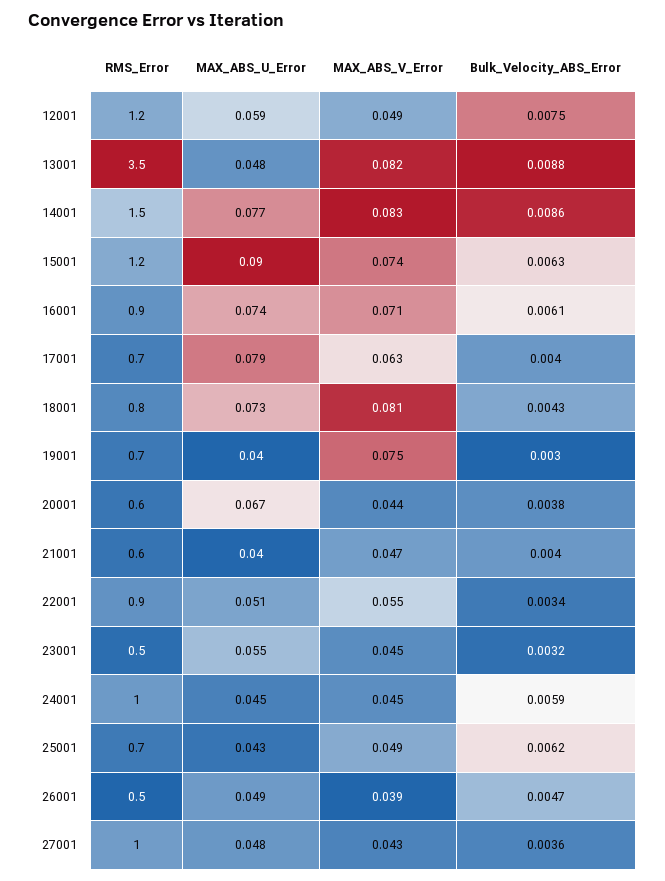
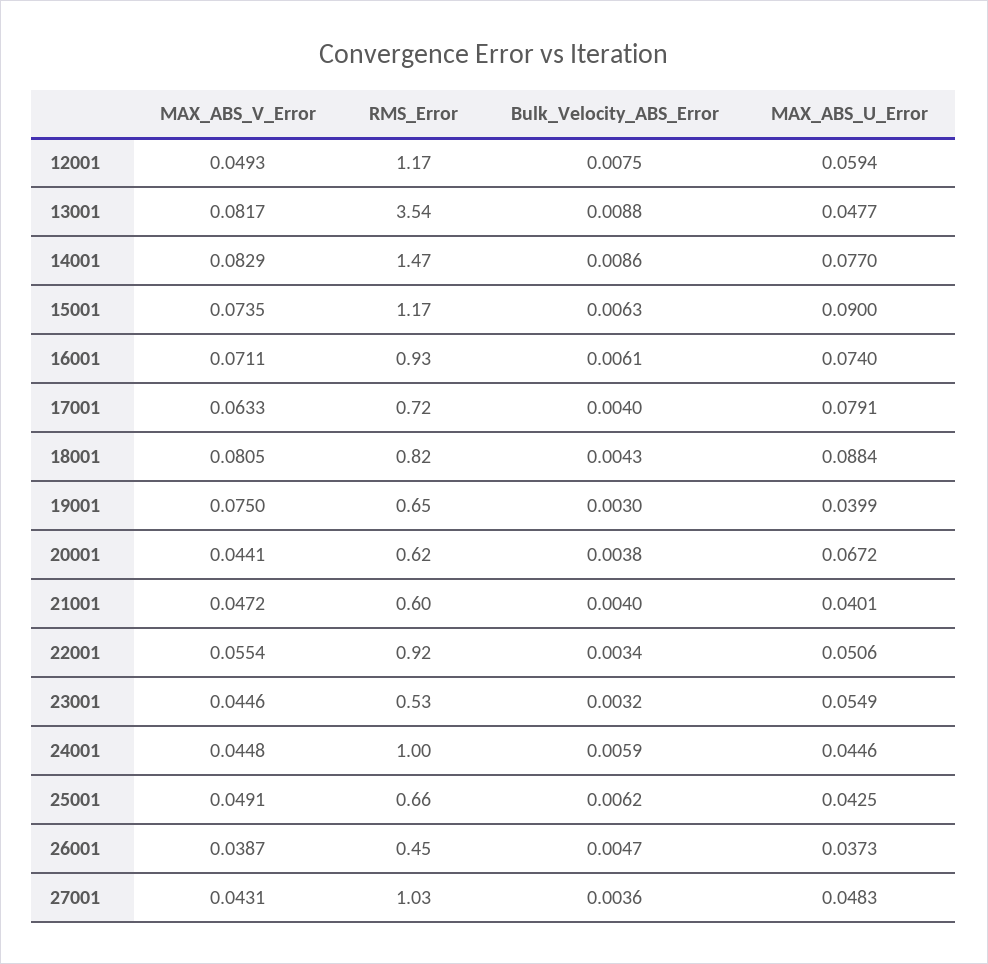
  {
    "RMS_Error": {
      "12001": 1.17,
      "13001": 3.54,
      "14001": 1.47,
      "15001": 1.17,
      "16001": 0.93,
      "17001": 0.72,
      "18001": 0.82,
      "19001": 0.65,
      "20001": 0.62,
      "21001": 0.6,
      "22001": 0.92,
      "23001": 0.53,
      "24001": 1,
      "25001": 0.66,
      "26001": 0.45,
      "27001": 1.03
    },
    "MAX_ABS_U_Error": {
      "12001": 0.0594,
      "13001": 0.0477,
      "14001": 0.077,
      "15001": 0.09,
      "16001": 0.074,
      "17001": 0.0791,
-     "18001": 0.073,
+     "18001": 0.0884,
      "19001": 0.0399,
      "20001": 0.0672,
      "21001": 0.0401,
      "22001": 0.0506,
      "23001": 0.0549,
      "24001": 0.0446,
      "25001": 0.0425,
-     "26001": 0.049,
+     "26001": 0.0373,
      "27001": 0.0483
    },
    "MAX_ABS_V_Error": {
      "12001": 0.0493,
      "13001": 0.0817,
      "14001": 0.0829,
      "15001": 0.0735,
      "16001": 0.0711,
      "17001": 0.0633,
      "18001": 0.0805,
      "19001": 0.075,
      "20001": 0.0441,
      "21001": 0.0472,
      "22001": 0.0554,
      "23001": 0.0446,
      "24001": 0.0448,
      "25001": 0.0491,
      "26001": 0.0387,
      "27001": 0.0431
    },
    "Bulk_Velocity_ABS_Error": {
      "12001": 0.0075,
      "13001": 0.0088,
      "14001": 0.0086,
      "15001": 0.0063,
      "16001": 0.0061,
      "17001": 0.004,
      "18001": 0.0043,
      "19001": 0.003,
      "20001": 0.0038,
      "21001": 0.004,
      "22001": 0.0034,
      "23001": 0.0032,
      "24001": 0.0059,
      "25001": 0.0062,
      "26001": 0.0047,
      "27001": 0.0036
    }
  }

